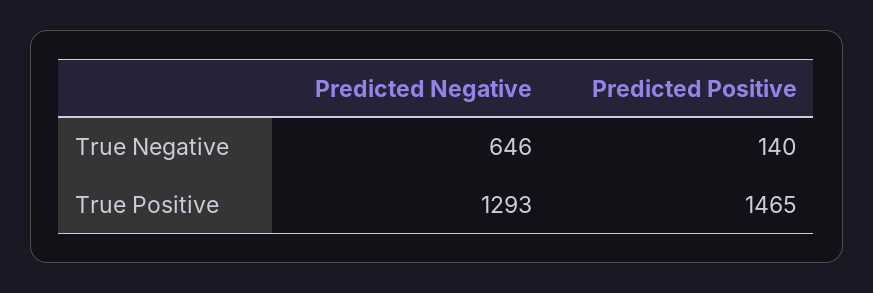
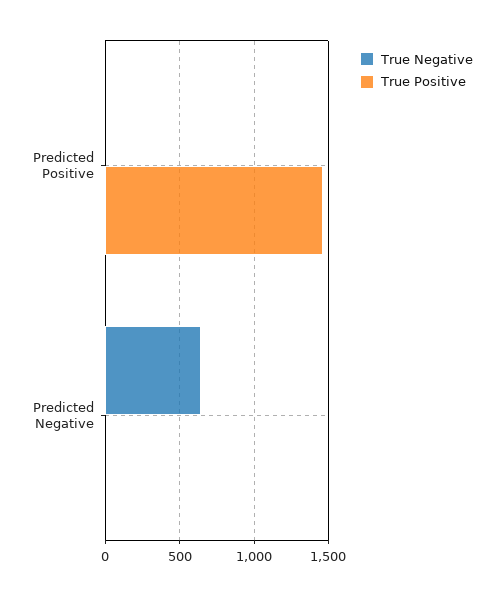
  {
    "True Negative": {
      "Predicted Negative": 646,
-     "Predicted Positive": 140
+     "Predicted Positive": 0
    },
    "True Positive": {
-     "Predicted Negative": 1293,
+     "Predicted Negative": 0,
      "Predicted Positive": 1465
    }
  }

